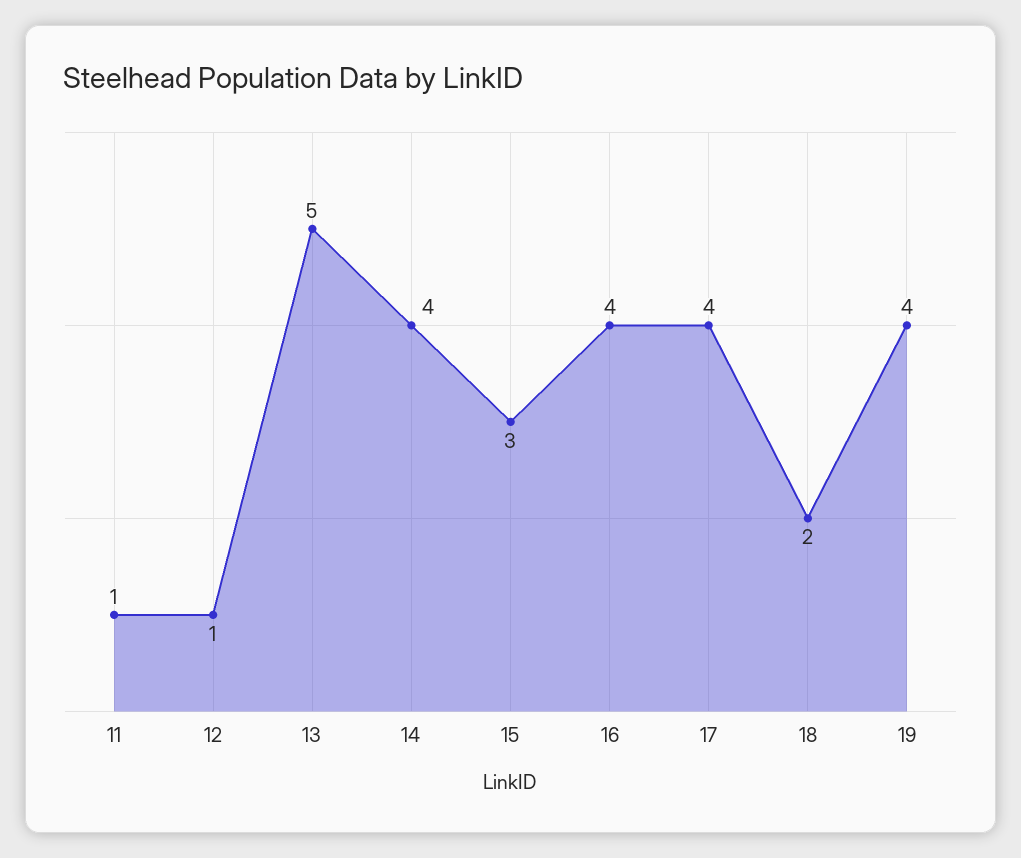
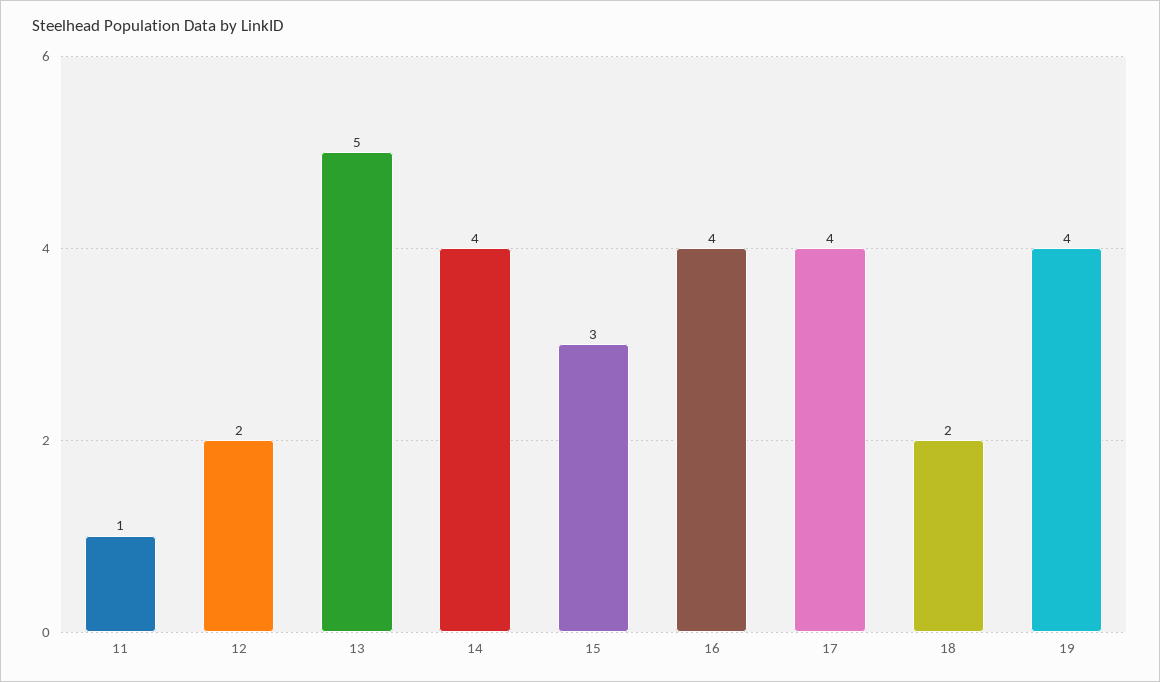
  {
    "11": 1,
-   "12": 1,
+   "12": 2,
    "13": 5,
    "14": 4,
    "15": 3,
    "16": 4,
    "17": 4,
    "18": 2,
    "19": 4
  }

